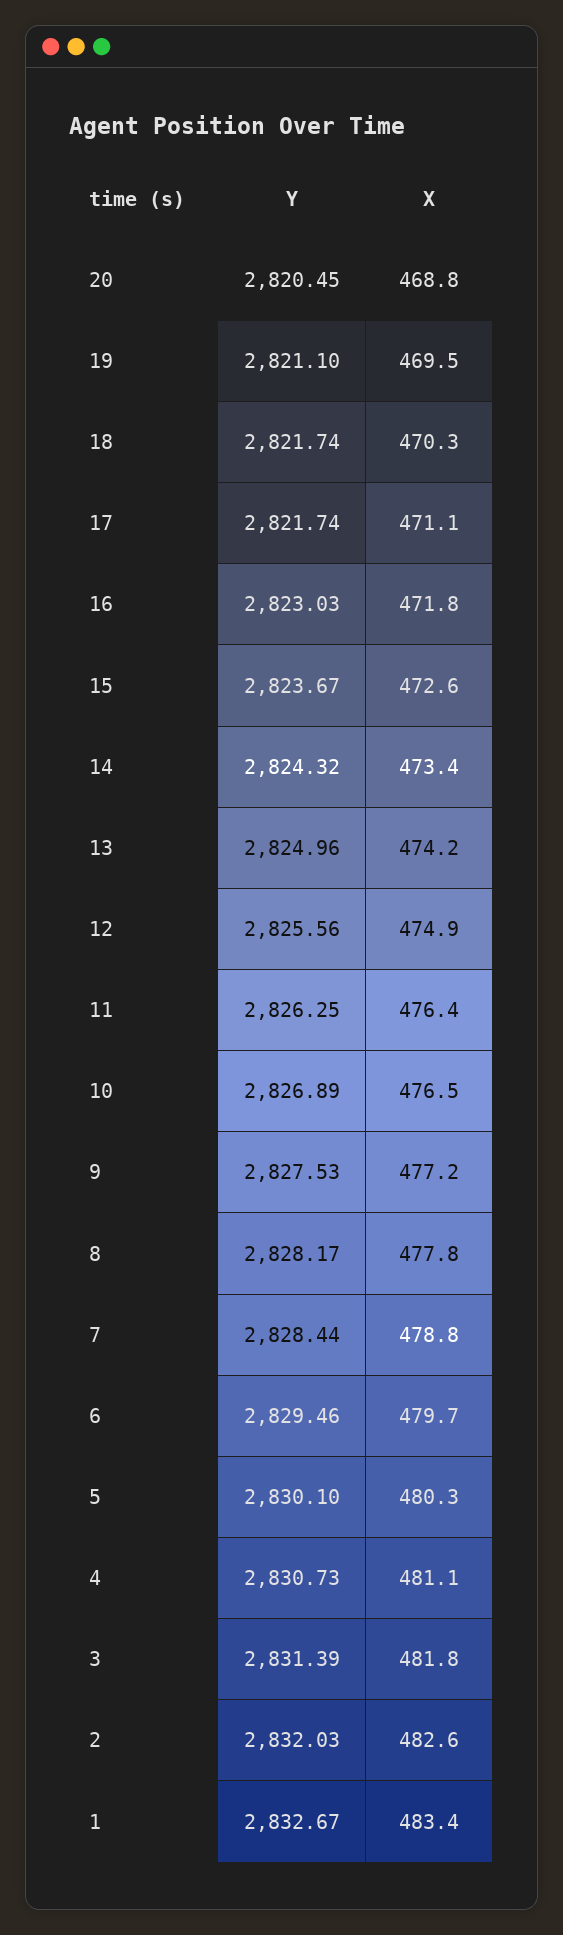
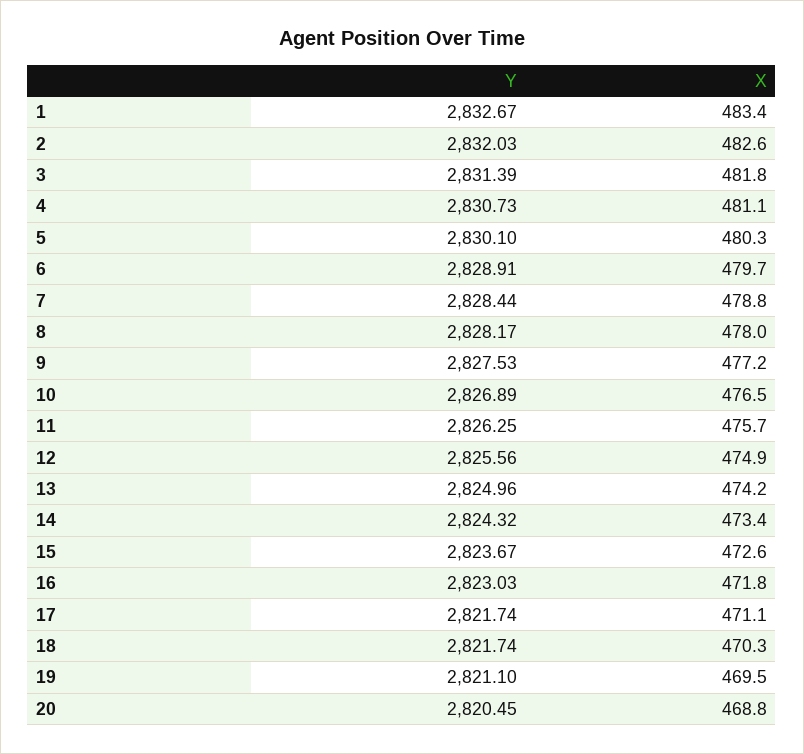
  {
    "Y": {
      "20": 2820.45,
      "19": 2821.1,
      "18": 2821.74,
      "17": 2821.74,
      "16": 2823.03,
      "15": 2823.67,
      "14": 2824.32,
      "13": 2824.96,
      "12": 2825.56,
      "11": 2826.25,
      "10": 2826.89,
      "9": 2827.53,
      "8": 2828.17,
      "7": 2828.44,
-     "6": 2829.46,
+     "6": 2828.91,
      "5": 2830.1,
      "4": 2830.73,
      "3": 2831.39,
      "2": 2832.03,
      "1": 2832.67
    },
    "X": {
      "20": 468.8,
      "19": 469.5,
      "18": 470.3,
      "17": 471.1,
      "16": 471.8,
      "15": 472.6,
      "14": 473.4,
      "13": 474.2,
      "12": 474.9,
-     "11": 476.4,
+     "11": 475.7,
      "10": 476.5,
      "9": 477.2,
-     "8": 477.8,
+     "8": 478,
      "7": 478.8,
      "6": 479.7,
      "5": 480.3,
      "4": 481.1,
      "3": 481.8,
      "2": 482.6,
      "1": 483.4
    }
  }

